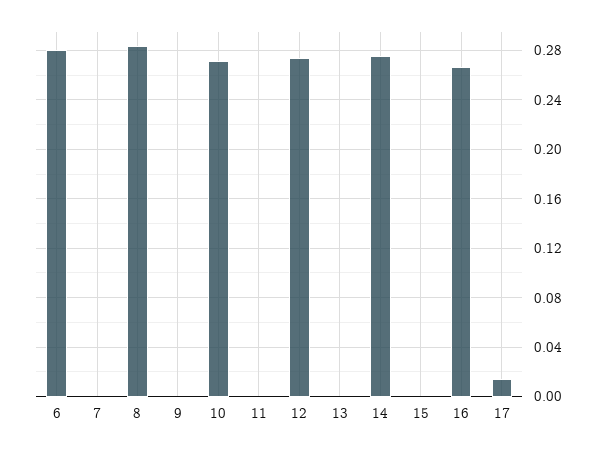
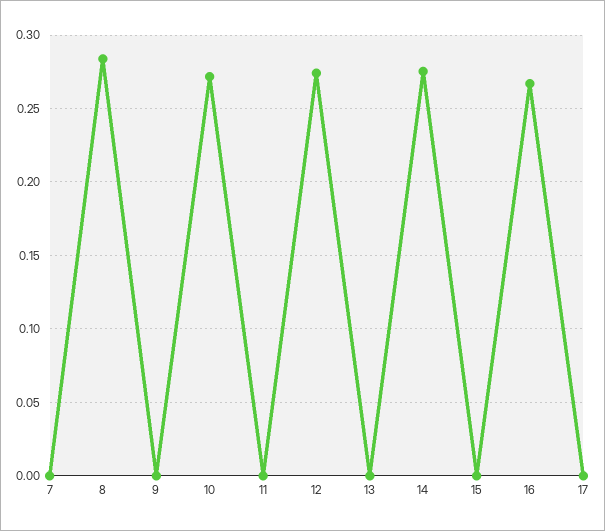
  {
-   "6": 0.28,
    "7": 0,
    "8": 0.285,
    "9": 0,
    "10": 0.27,
    "11": 0,
    "12": 0.275,
    "13": 0,
    "14": 0.275,
    "15": 0,
    "16": 0.265,
-   "17": 0.015
+   "17": 0
  }

